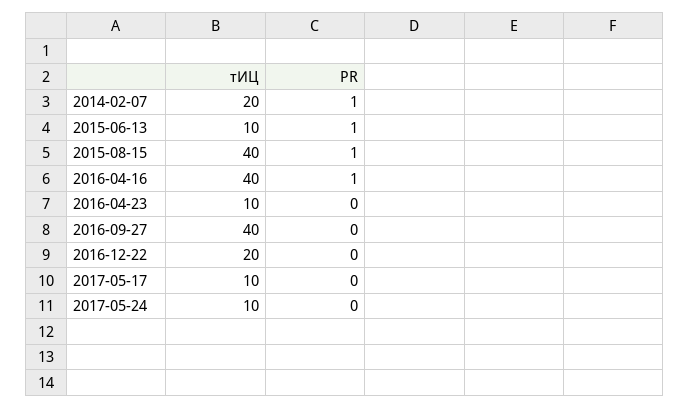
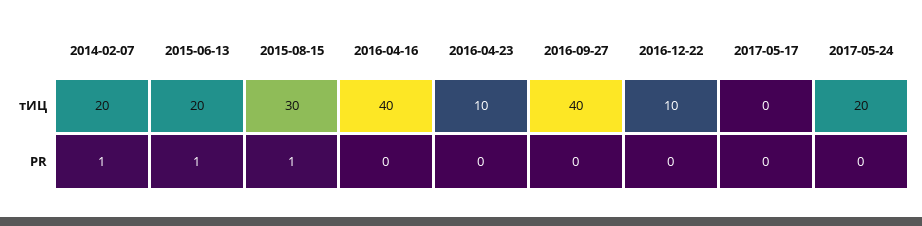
  {
    "тИЦ": {
      "2014-02-07": 20,
-     "2015-06-13": 10,
+     "2015-06-13": 20,
-     "2015-08-15": 40,
+     "2015-08-15": 30,
      "2016-04-16": 40,
      "2016-04-23": 10,
      "2016-09-27": 40,
-     "2016-12-22": 20,
+     "2016-12-22": 10,
-     "2017-05-17": 10,
+     "2017-05-17": 0,
-     "2017-05-24": 10
+     "2017-05-24": 20
    },
    "PR": {
      "2014-02-07": 1,
      "2015-06-13": 1,
      "2015-08-15": 1,
-     "2016-04-16": 1,
+     "2016-04-16": 0,
      "2016-04-23": 0,
      "2016-09-27": 0,
      "2016-12-22": 0,
      "2017-05-17": 0,
      "2017-05-24": 0
    }
  }

